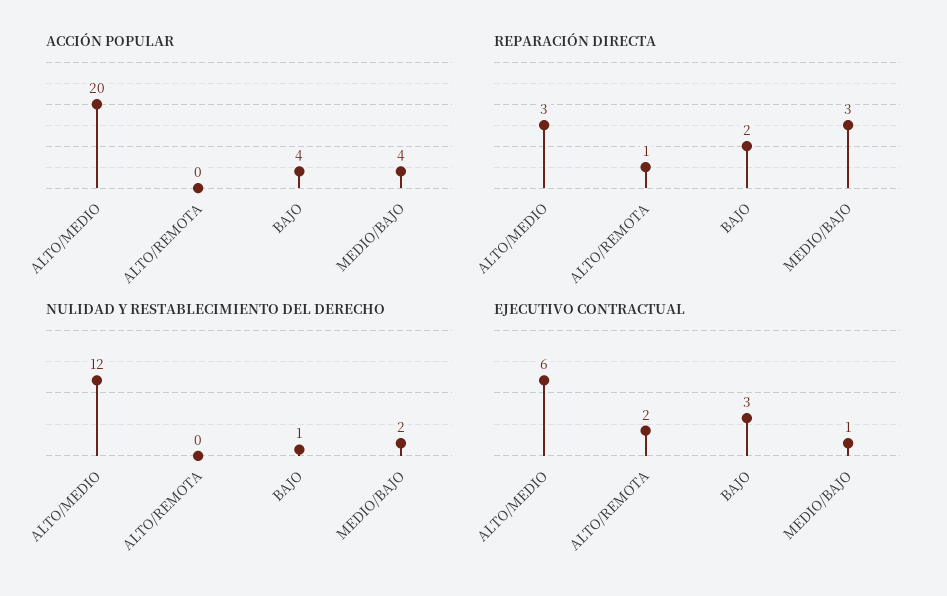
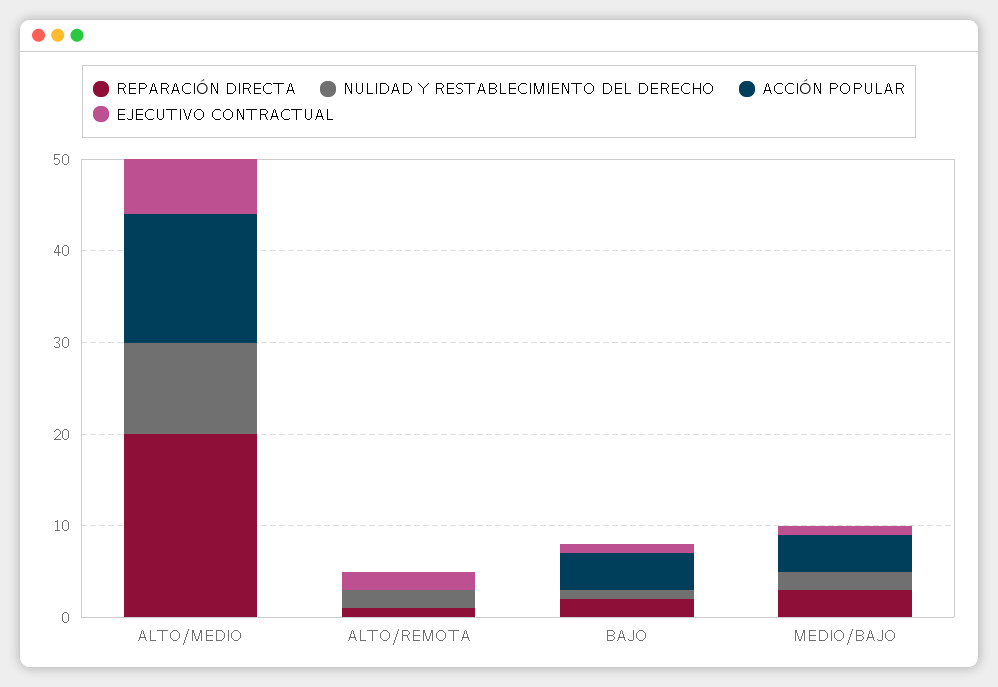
  {
    "ACCIÓN POPULAR": {
-     "ALTO/MEDIO": 20,
+     "ALTO/MEDIO": 14,
      "ALTO/REMOTA": 0,
      "BAJO": 4,
      "MEDIO/BAJO": 4
    },
    "REPARACIÓN DIRECTA": {
-     "ALTO/MEDIO": 3,
+     "ALTO/MEDIO": 20,
      "ALTO/REMOTA": 1,
      "BAJO": 2,
      "MEDIO/BAJO": 3
    },
    "NULIDAD Y RESTABLECIMIENTO DEL DERECHO": {
-     "ALTO/MEDIO": 12,
+     "ALTO/MEDIO": 10,
-     "ALTO/REMOTA": 0,
+     "ALTO/REMOTA": 2,
      "BAJO": 1,
      "MEDIO/BAJO": 2
    },
    "EJECUTIVO CONTRACTUAL": {
      "ALTO/MEDIO": 6,
      "ALTO/REMOTA": 2,
-     "BAJO": 3,
+     "BAJO": 1,
      "MEDIO/BAJO": 1
    }
  }

